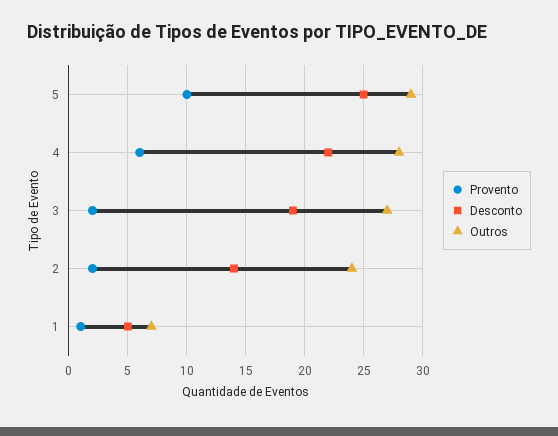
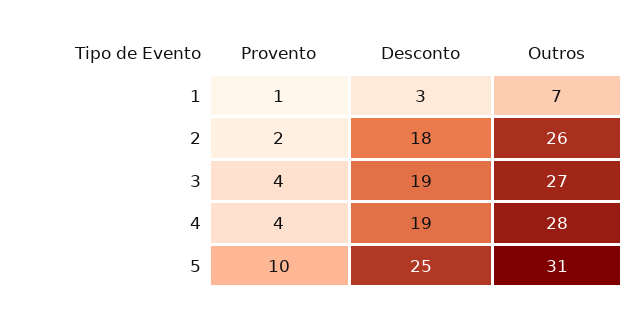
  {
    "Provento": {
      "5": 10,
-     "4": 6,
+     "4": 4,
-     "3": 2,
+     "3": 4,
      "2": 2,
      "1": 1
    },
    "Desconto": {
      "5": 25,
-     "4": 22,
+     "4": 19,
      "3": 19,
-     "2": 14,
+     "2": 18,
-     "1": 5
+     "1": 3
    },
    "Outros": {
-     "5": 29,
+     "5": 31,
      "4": 28,
      "3": 27,
-     "2": 24,
+     "2": 26,
      "1": 7
    }
  }

